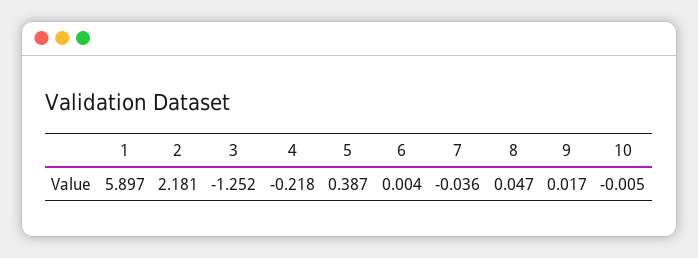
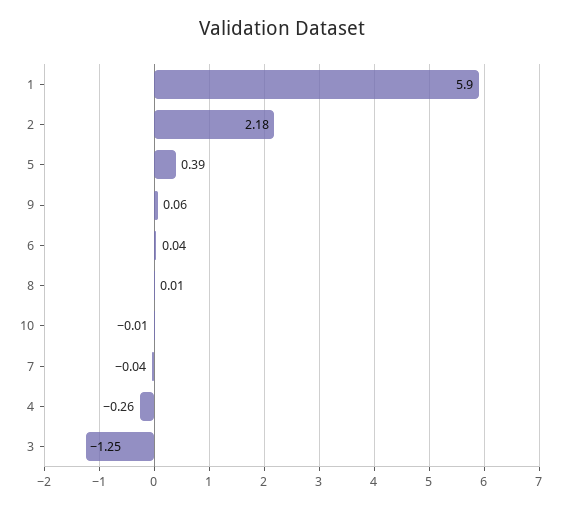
  {
    "1": 5.897,
    "2": 2.181,
    "3": -1.252,
-   "4": -0.218,
+   "4": -0.26,
    "5": 0.387,
-   "6": 0.004,
+   "6": 0.04,
    "7": -0.036,
-   "8": 0.047,
+   "8": 0.01,
-   "9": 0.017,
+   "9": 0.06,
    "10": -0.005
  }

